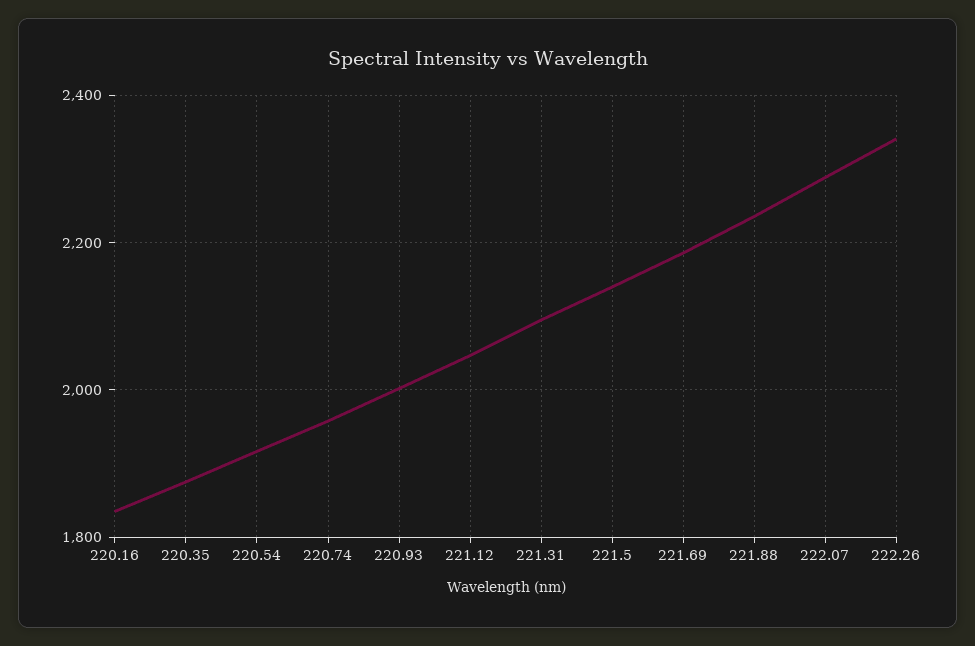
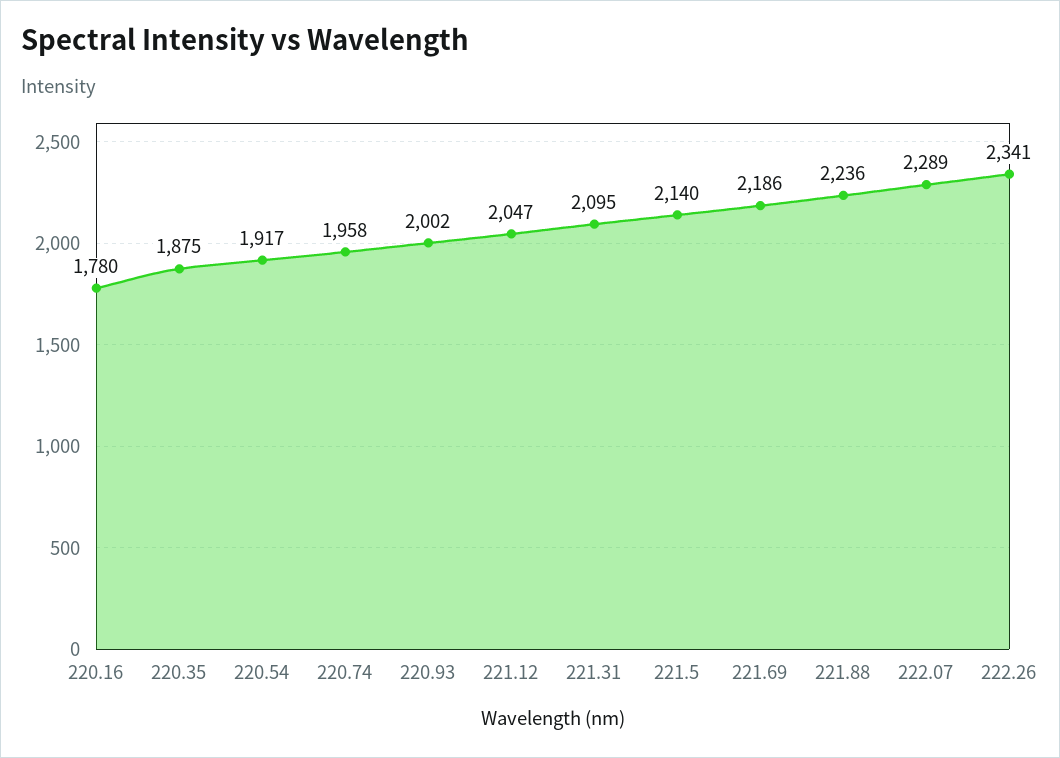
  {
-   "220.16": 1840,
+   "220.16": 1780,
    "220.35": 1875,
    "220.54": 1917,
    "220.74": 1958,
    "220.93": 2002,
    "221.12": 2047,
    "221.31": 2095,
    "221.5": 2140,
    "221.69": 2186,
    "221.88": 2236,
    "222.07": 2289,
    "222.26": 2341
  }

